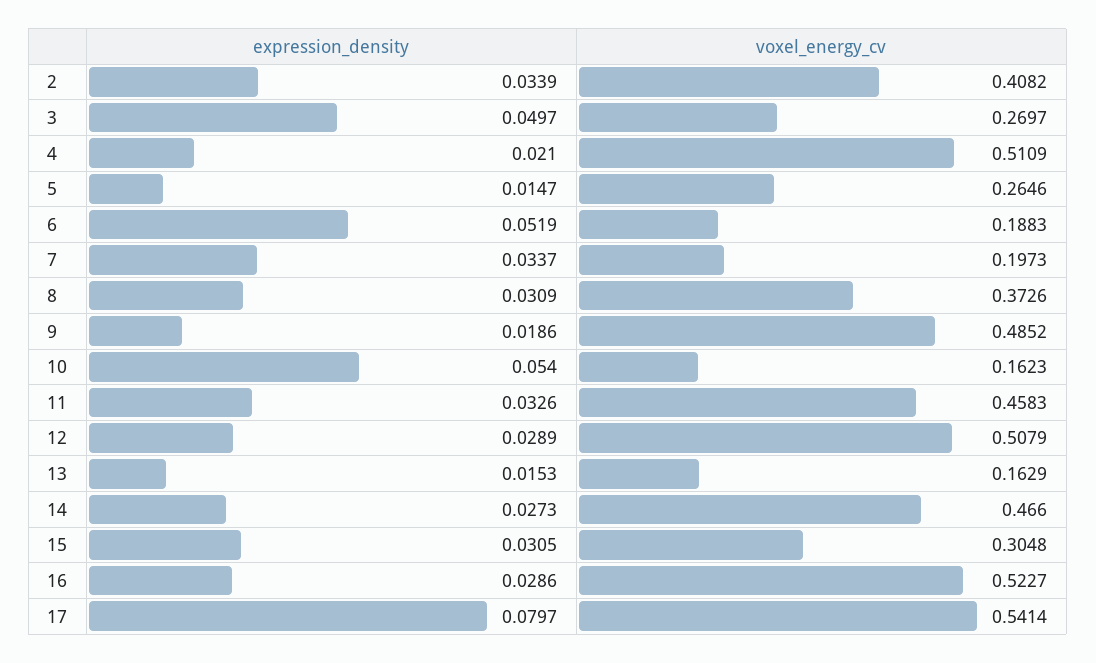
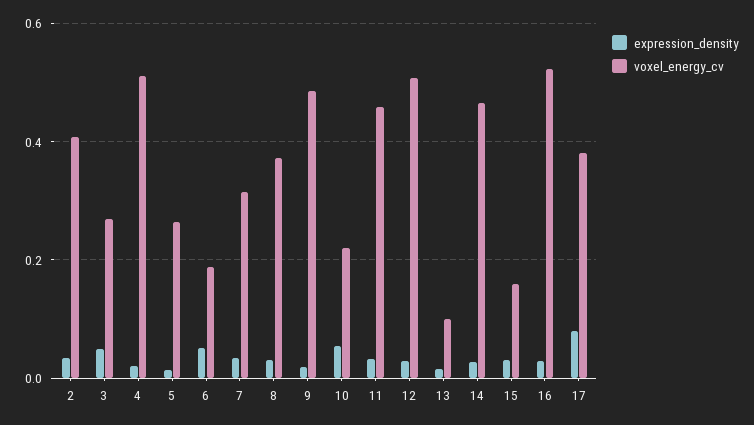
  {
    "expression_density": {
      "2": 0.0339,
      "3": 0.0497,
      "4": 0.021,
      "5": 0.0147,
      "6": 0.0519,
      "7": 0.0337,
      "8": 0.0309,
      "9": 0.0186,
      "10": 0.054,
      "11": 0.0326,
      "12": 0.0289,
      "13": 0.0153,
      "14": 0.0273,
      "15": 0.0305,
      "16": 0.0286,
      "17": 0.0797
    },
    "voxel_energy_cv": {
      "2": 0.4082,
      "3": 0.2697,
      "4": 0.5109,
      "5": 0.2646,
      "6": 0.1883,
-     "7": 0.1973,
+     "7": 0.32,
      "8": 0.3726,
      "9": 0.4852,
-     "10": 0.1623,
+     "10": 0.22,
      "11": 0.4583,
      "12": 0.5079,
-     "13": 0.1629,
+     "13": 0.1,
      "14": 0.466,
-     "15": 0.3048,
+     "15": 0.16,
      "16": 0.5227,
-     "17": 0.5414
+     "17": 0.38
    }
  }

